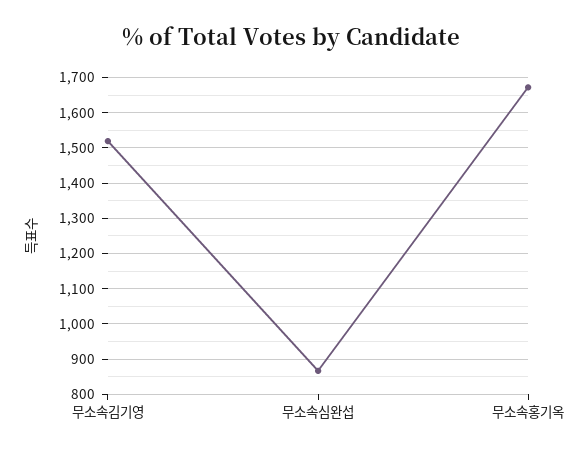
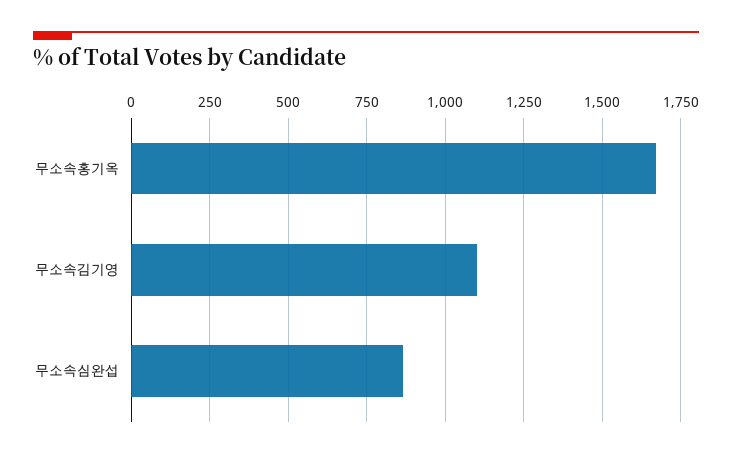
  {
-   "무소속김기영": 1520,
+   "무소속김기영": 1100,
    "무소속심완섭": 860,
    "무소속홍기옥": 1680
  }

